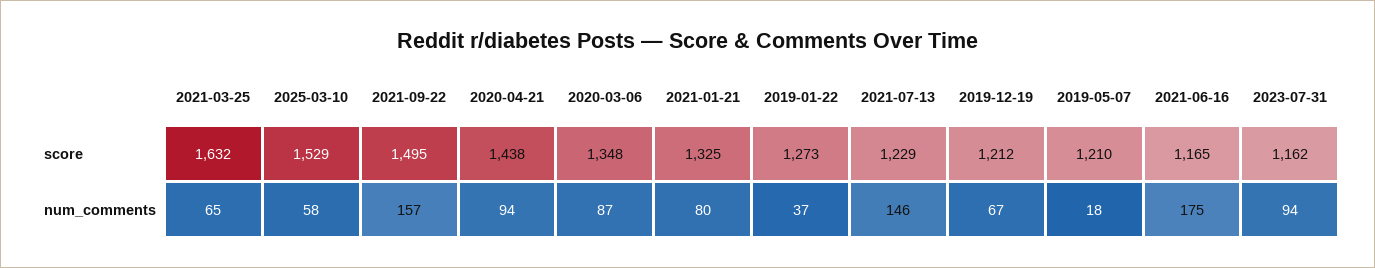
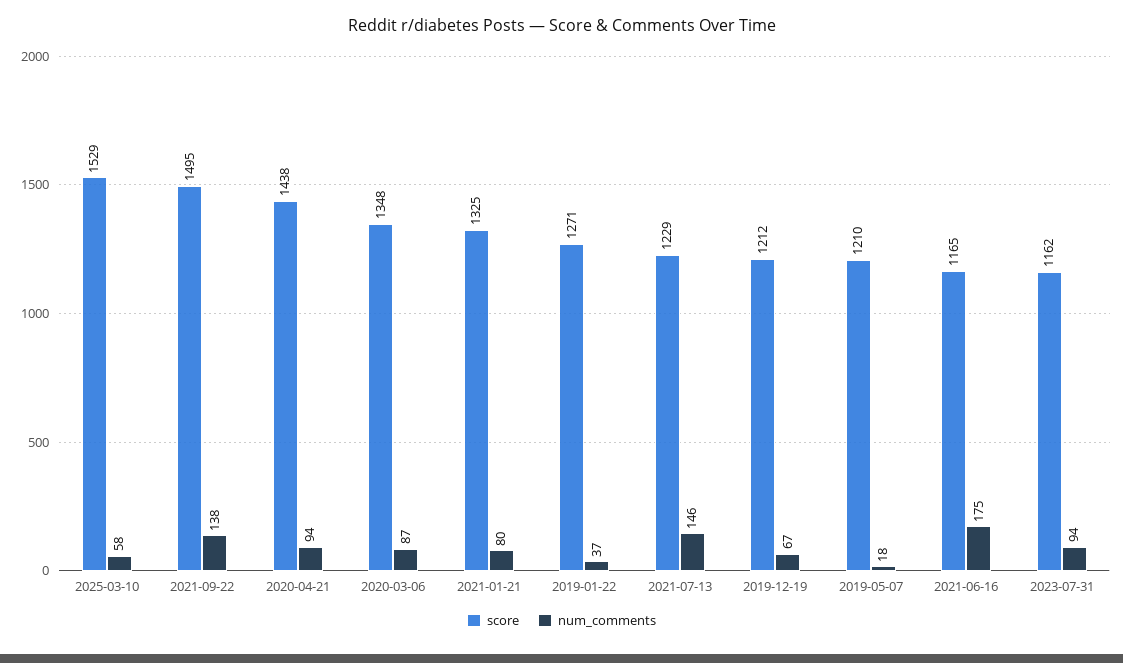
  {
    "score": {
-     "2021-03-25": 1632,
      "2025-03-10": 1529,
      "2021-09-22": 1495,
      "2020-04-21": 1438,
      "2020-03-06": 1348,
      "2021-01-21": 1325,
-     "2019-01-22": 1273,
+     "2019-01-22": 1271,
      "2021-07-13": 1229,
      "2019-12-19": 1212,
      "2019-05-07": 1210,
      "2021-06-16": 1165,
      "2023-07-31": 1162
    },
    "num_comments": {
-     "2021-03-25": 65,
      "2025-03-10": 58,
-     "2021-09-22": 157,
+     "2021-09-22": 138,
      "2020-04-21": 94,
      "2020-03-06": 87,
      "2021-01-21": 80,
      "2019-01-22": 37,
      "2021-07-13": 146,
      "2019-12-19": 67,
      "2019-05-07": 18,
      "2021-06-16": 175,
      "2023-07-31": 94
    }
  }

